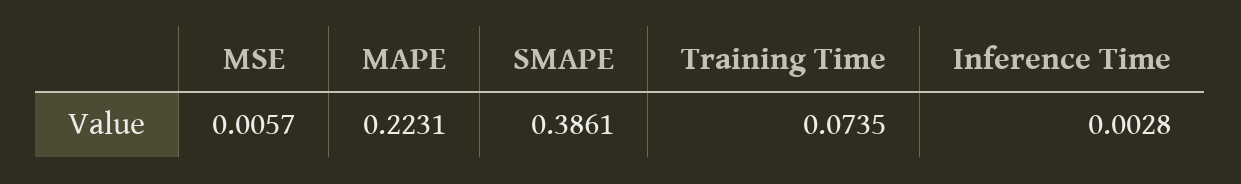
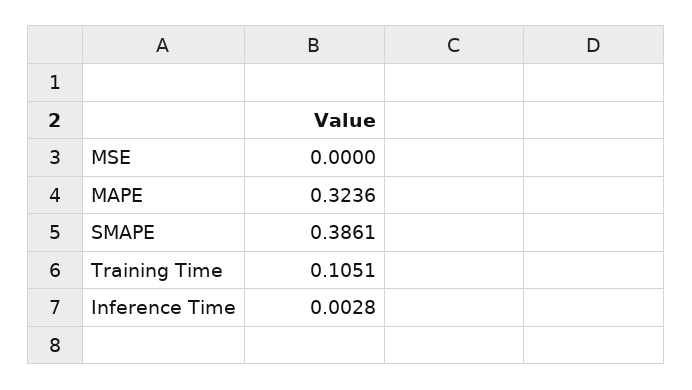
  {
-   "MSE": 0.0057,
+   "MSE": 0,
-   "MAPE": 0.2231,
+   "MAPE": 0.3236,
    "SMAPE": 0.3861,
-   "Training Time": 0.0735,
+   "Training Time": 0.1051,
    "Inference Time": 0.0028
  }

